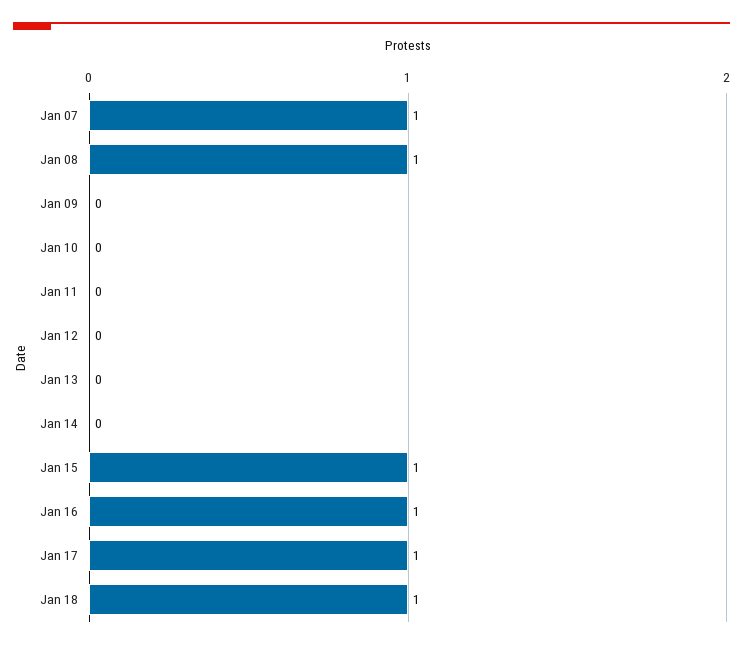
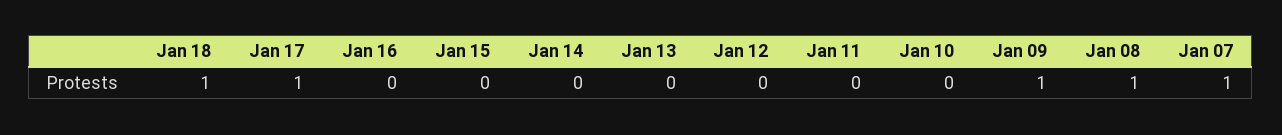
  {
    "Jan 07": 1,
    "Jan 08": 1,
-   "Jan 09": 0,
+   "Jan 09": 1,
    "Jan 10": 0,
    "Jan 11": 0,
    "Jan 12": 0,
    "Jan 13": 0,
    "Jan 14": 0,
-   "Jan 15": 1,
+   "Jan 15": 0,
-   "Jan 16": 1,
+   "Jan 16": 0,
    "Jan 17": 1,
    "Jan 18": 1
  }

